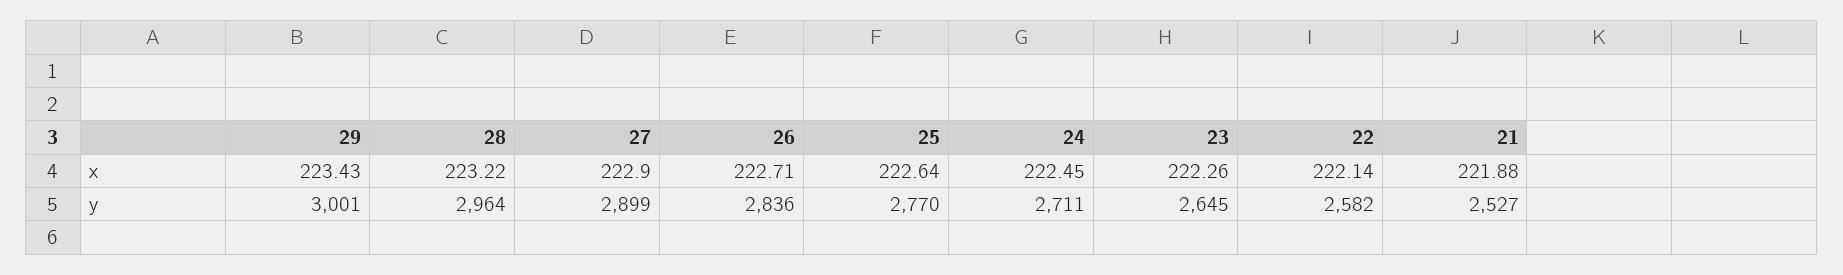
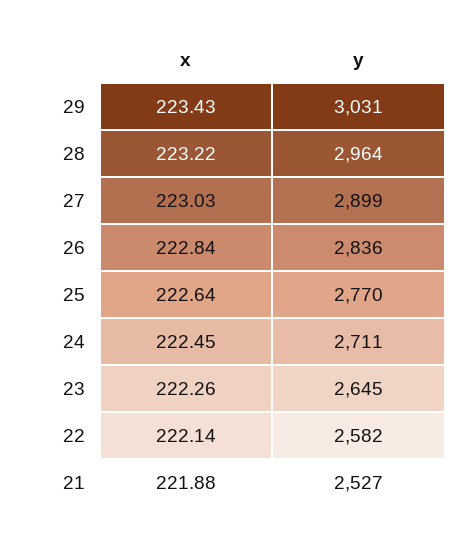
  {
    "29": {
      "x": 223.43,
-     "y": 3001
+     "y": 3031
    },
    "28": {
      "x": 223.22,
      "y": 2964
    },
    "27": {
-     "x": 222.9,
+     "x": 223.03,
      "y": 2899
    },
    "26": {
-     "x": 222.71,
+     "x": 222.84,
      "y": 2836
    },
    "25": {
      "x": 222.64,
      "y": 2770
    },
    "24": {
      "x": 222.45,
      "y": 2711
    },
    "23": {
      "x": 222.26,
      "y": 2645
    },
    "22": {
      "x": 222.14,
      "y": 2582
    },
    "21": {
      "x": 221.88,
      "y": 2527
    }
  }

